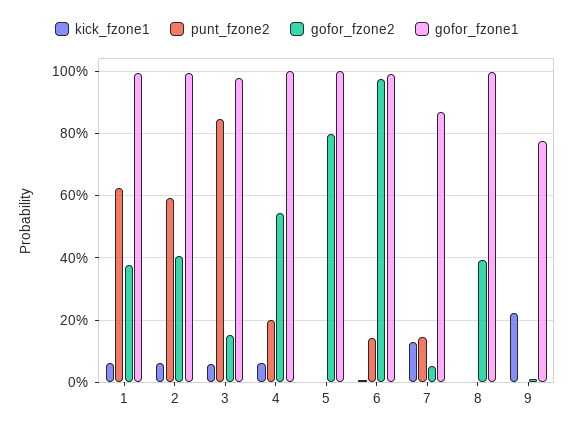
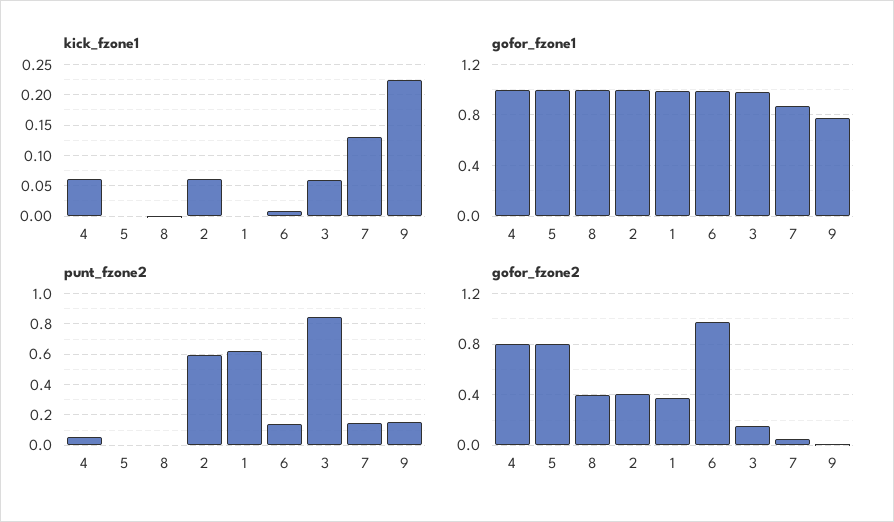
  {
    "kick_fzone1": {
-     "1": 0.06,
+     "1": 0,
      "2": 0.06,
      "3": 0.06,
      "4": 0.06,
      "5": 0,
      "6": 0.01,
      "7": 0.13,
      "8": 0,
      "9": 0.22
    },
    "punt_fzone2": {
      "1": 0.62,
      "2": 0.6,
      "3": 0.84,
-     "4": 0.2,
+     "4": 0.05,
      "5": 0,
      "6": 0.14,
      "7": 0.14,
      "8": 0,
-     "9": 0
+     "9": 0.15
    },
    "gofor_fzone2": {
      "1": 0.38,
      "2": 0.4,
      "3": 0.16,
-     "4": 0.54,
+     "4": 0.8,
      "5": 0.8,
      "6": 0.98,
      "7": 0.06,
      "8": 0.4,
      "9": 0.02
    },
    "gofor_fzone1": {
      "1": 1,
      "2": 1,
      "3": 0.98,
      "4": 1,
      "5": 1,
      "6": 1,
      "7": 0.88,
      "8": 1,
      "9": 0.78
    }
  }

